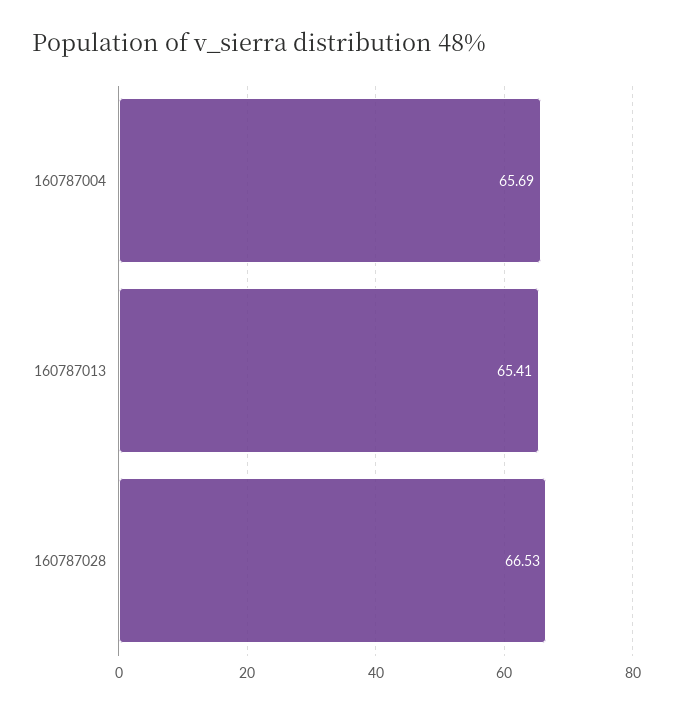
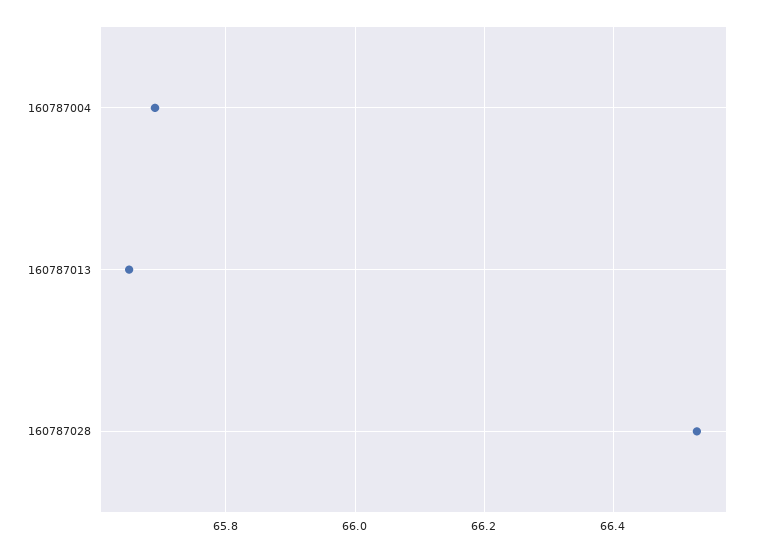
  {
    "160787004": 65.69,
-   "160787013": 65.41,
+   "160787013": 65.65,
    "160787028": 66.53
  }

